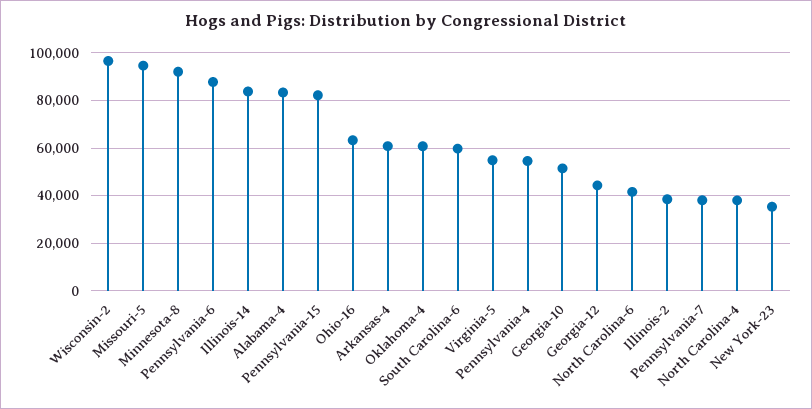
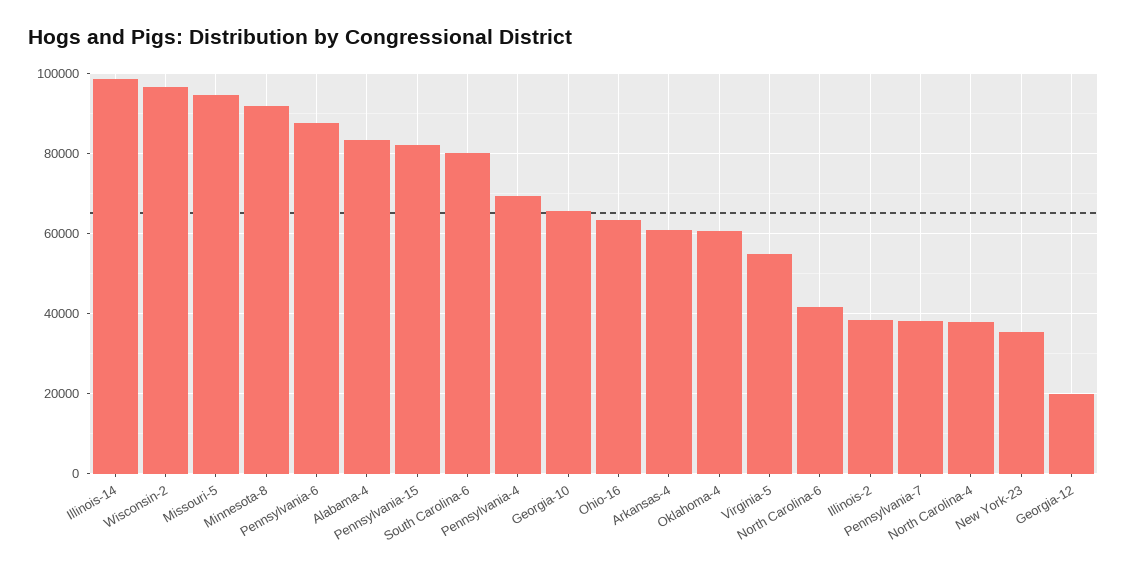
  {
    "Wisconsin-2": 96000,
    "Missouri-5": 94000,
    "Minnesota-8": 92000,
    "Pennsylvania-6": 88000,
-   "Illinois-14": 85000,
+   "Illinois-14": 98000,
    "Alabama-4": 84000,
    "Pennsylvania-15": 82000,
    "Ohio-16": 64000,
    "Arkansas-4": 60000,
    "Oklahoma-4": 60000,
-   "South Carolina-6": 60000,
+   "South Carolina-6": 80000,
    "Virginia-5": 54000,
-   "Pennsylvania-4": 55000,
+   "Pennsylvania-4": 70000,
-   "Georgia-10": 50000,
+   "Georgia-10": 66000,
-   "Georgia-12": 45000,
+   "Georgia-12": 20000,
    "North Carolina-6": 42000,
    "Illinois-2": 38000,
    "Pennsylvania-7": 38000,
    "North Carolina-4": 38000,
    "New York-23": 36000
  }

